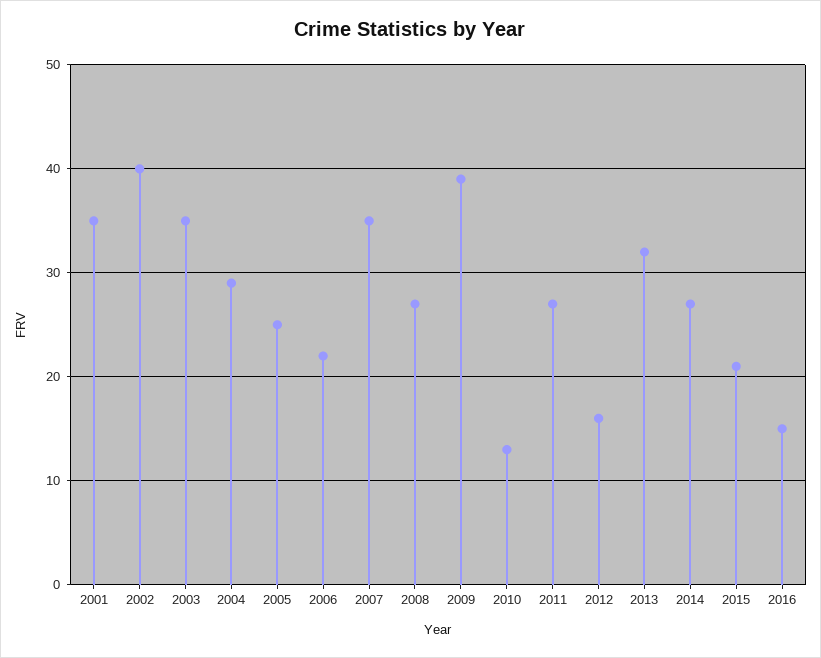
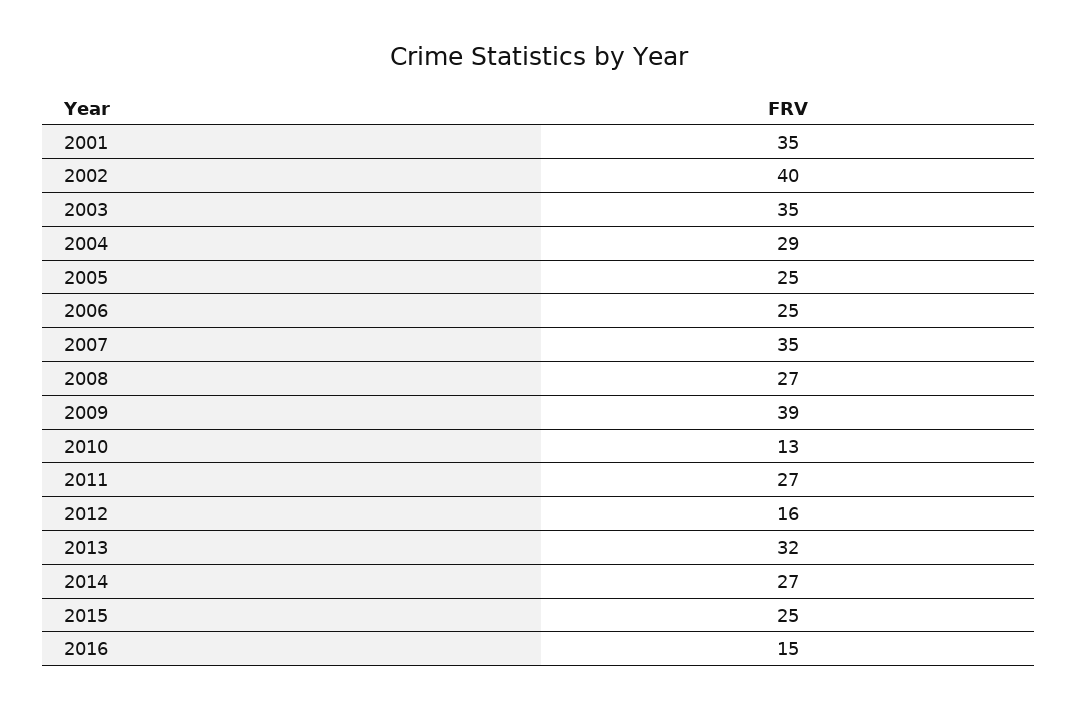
  {
    "2001": 35,
    "2002": 40,
    "2003": 35,
    "2004": 29,
    "2005": 25,
-   "2006": 22,
+   "2006": 25,
    "2007": 35,
    "2008": 27,
    "2009": 39,
    "2010": 13,
    "2011": 27,
    "2012": 16,
    "2013": 32,
    "2014": 27,
-   "2015": 21,
+   "2015": 25,
    "2016": 15
  }

